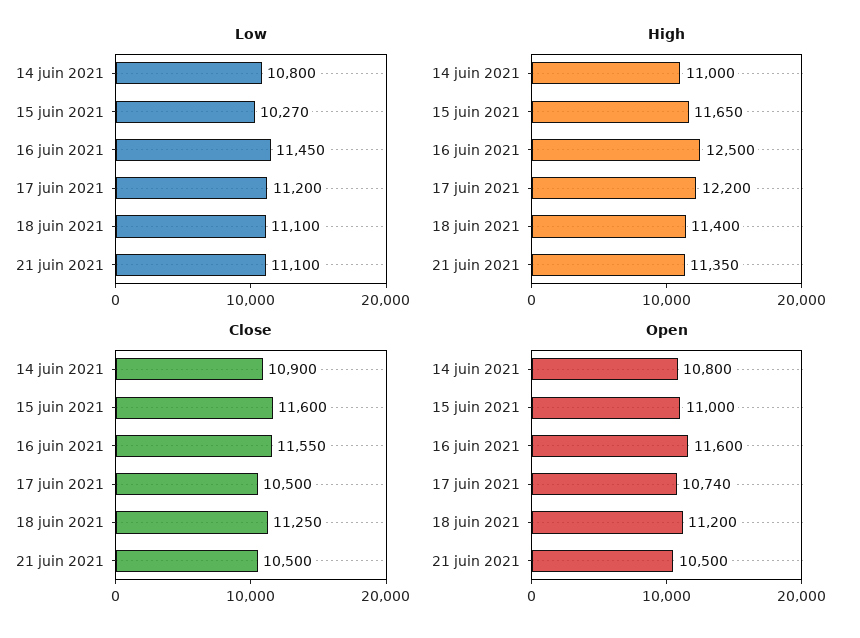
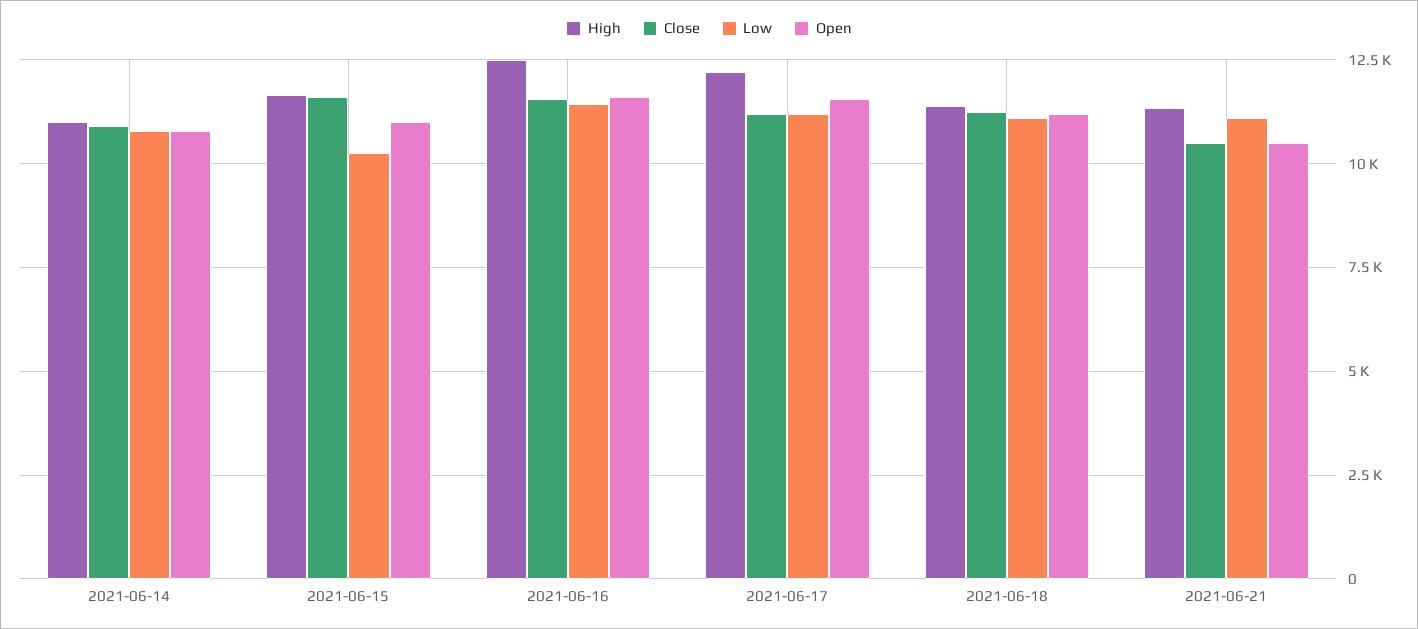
  {
    "Low": {
      "14 juin 2021": 10800,
      "15 juin 2021": 10270,
      "16 juin 2021": 11450,
      "17 juin 2021": 11200,
      "18 juin 2021": 11100,
      "21 juin 2021": 11100
    },
    "High": {
      "14 juin 2021": 11000,
      "15 juin 2021": 11650,
      "16 juin 2021": 12500,
      "17 juin 2021": 12200,
      "18 juin 2021": 11400,
      "21 juin 2021": 11350
    },
    "Close": {
      "14 juin 2021": 10900,
      "15 juin 2021": 11600,
      "16 juin 2021": 11550,
-     "17 juin 2021": 10500,
+     "17 juin 2021": 11250,
      "18 juin 2021": 11250,
      "21 juin 2021": 10500
    },
    "Open": {
      "14 juin 2021": 10800,
      "15 juin 2021": 11000,
      "16 juin 2021": 11600,
-     "17 juin 2021": 10740,
+     "17 juin 2021": 11500,
      "18 juin 2021": 11200,
      "21 juin 2021": 10500
    }
  }

